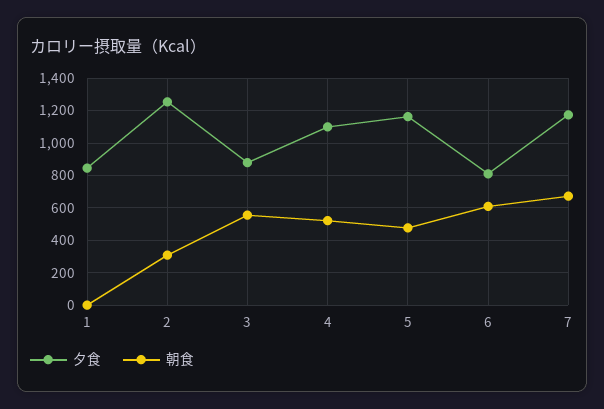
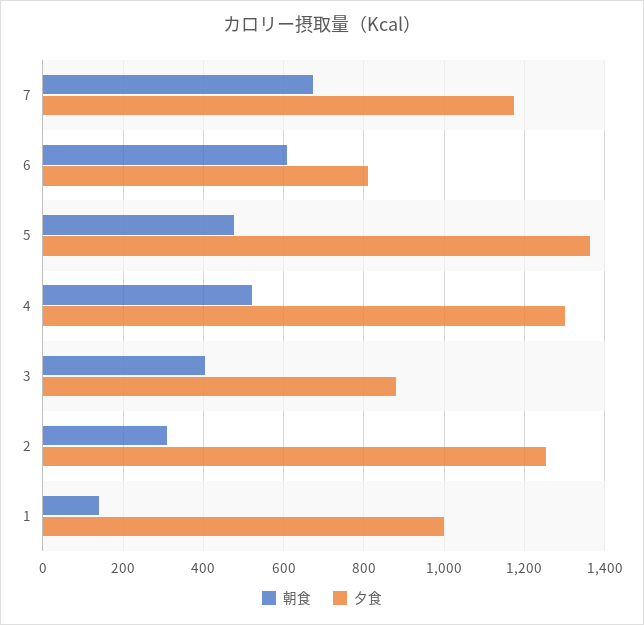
  {
    "夕食": {
-     "1": 850,
+     "1": 1000,
      "2": 1260,
      "3": 880,
-     "4": 1100,
+     "4": 1300,
-     "5": 1150,
+     "5": 1360,
      "6": 820,
      "7": 1180
    },
    "朝食": {
-     "1": 0,
+     "1": 140,
      "2": 300,
-     "3": 550,
+     "3": 400,
      "4": 520,
      "5": 480,
      "6": 600,
      "7": 680
    }
  }

